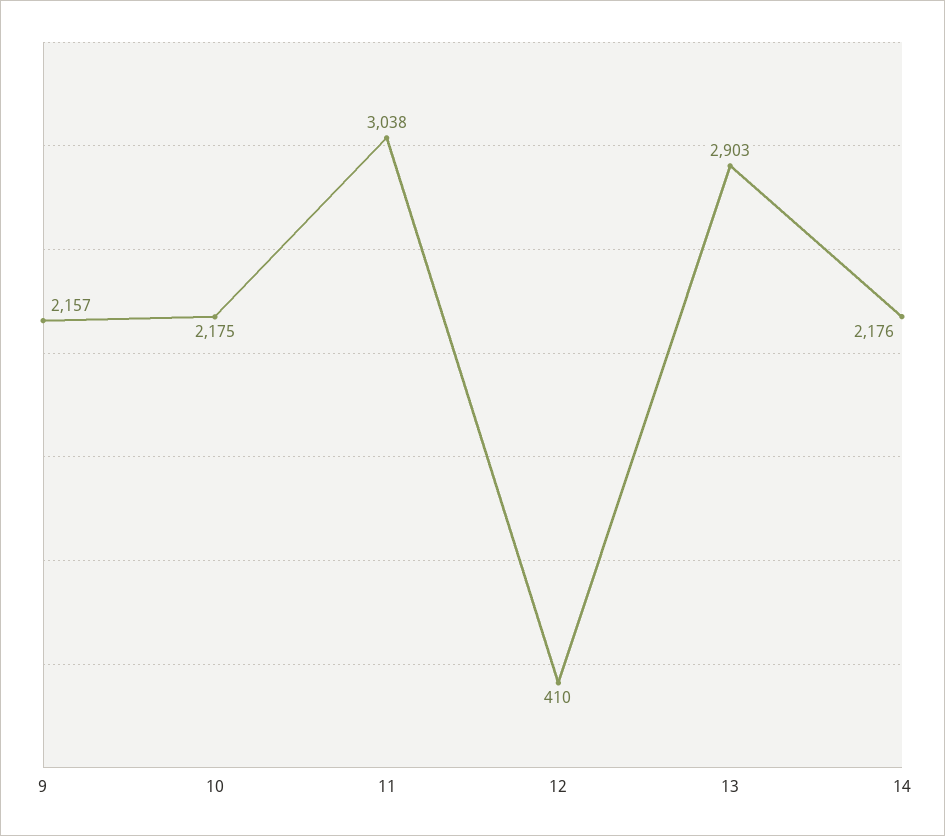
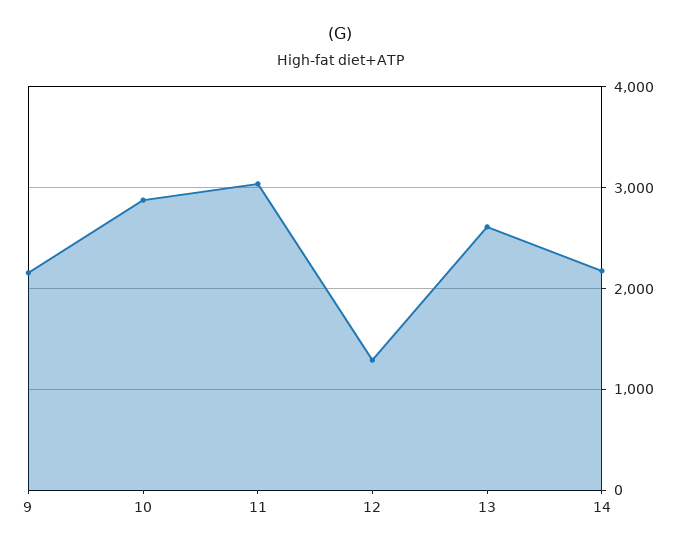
  {
    "9": 2157,
-   "10": 2175,
+   "10": 2900,
    "11": 3038,
-   "12": 410,
+   "12": 1300,
-   "13": 2903,
+   "13": 2600,
    "14": 2176
  }

